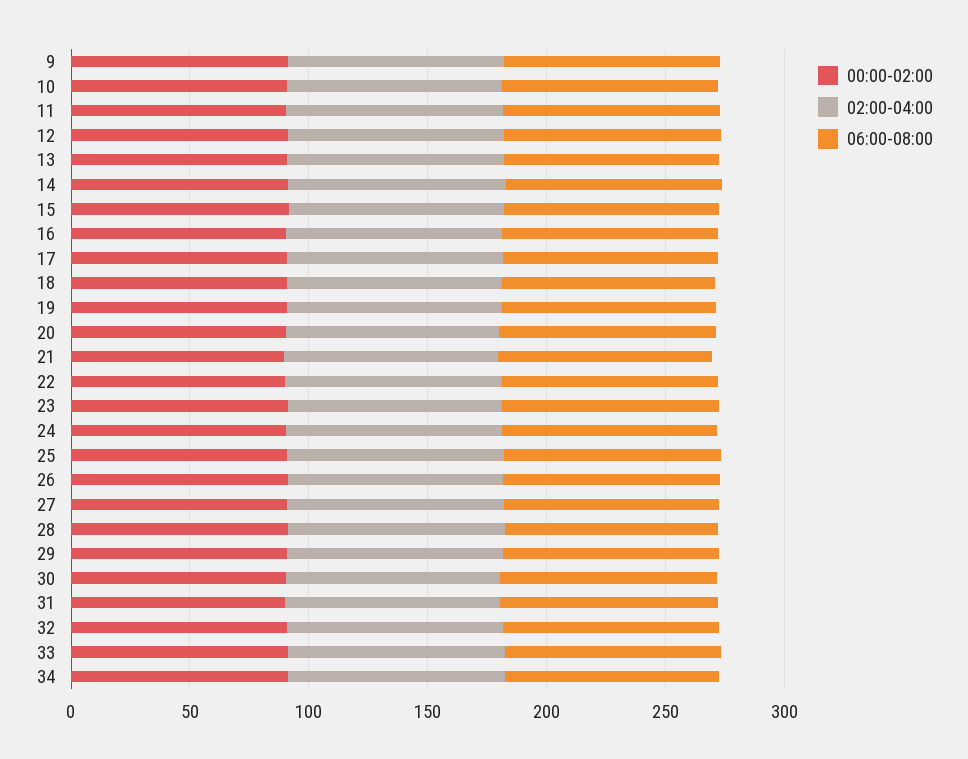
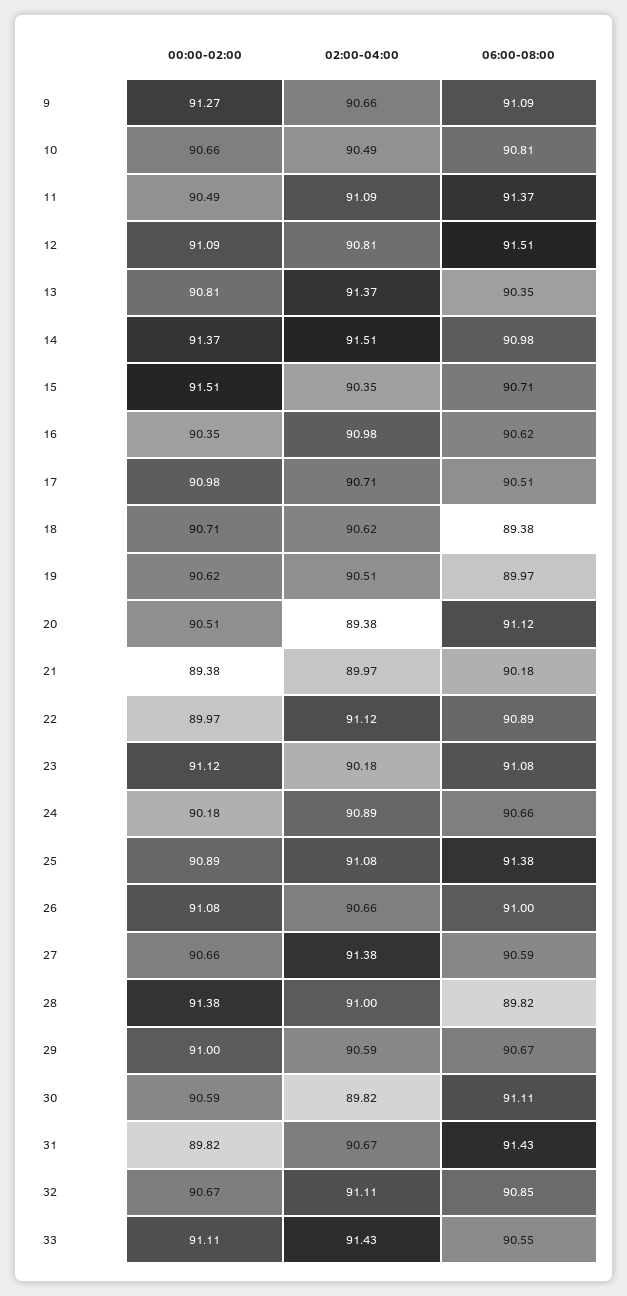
  {
    "00:00-02:00": {
      "9": 91.27,
      "10": 90.66,
      "11": 90.49,
      "12": 91.09,
      "13": 90.81,
      "14": 91.37,
      "15": 91.51,
      "16": 90.35,
      "17": 90.98,
      "18": 90.71,
      "19": 90.62,
      "20": 90.51,
      "21": 89.38,
      "22": 89.97,
      "23": 91.12,
      "24": 90.18,
      "25": 90.89,
      "26": 91.08,
      "27": 90.66,
      "28": 91.38,
      "29": 91,
      "30": 90.59,
      "31": 89.82,
      "32": 90.67,
-     "33": 91.11,
+     "33": 91.11
-     "34": 90
    },
    "02:00-04:00": {
      "9": 90.66,
      "10": 90.49,
      "11": 91.09,
      "12": 90.81,
      "13": 91.37,
      "14": 91.51,
      "15": 90.35,
      "16": 90.98,
      "17": 90.71,
      "18": 90.62,
      "19": 90.51,
      "20": 89.38,
      "21": 89.97,
      "22": 91.12,
      "23": 90.18,
      "24": 90.89,
      "25": 91.08,
      "26": 90.66,
      "27": 91.38,
      "28": 91,
      "29": 90.59,
      "30": 89.82,
      "31": 90.67,
      "32": 91.11,
-     "33": 91.43,
+     "33": 91.43
-     "34": 90
    },
    "06:00-08:00": {
      "9": 91.09,
      "10": 90.81,
      "11": 91.37,
      "12": 91.51,
      "13": 90.35,
      "14": 90.98,
      "15": 90.71,
      "16": 90.62,
      "17": 90.51,
      "18": 89.38,
      "19": 89.97,
      "20": 91.12,
      "21": 90.18,
      "22": 90.89,
      "23": 91.08,
      "24": 90.66,
      "25": 91.38,
      "26": 91,
      "27": 90.59,
      "28": 89.82,
      "29": 90.67,
      "30": 91.11,
      "31": 91.43,
      "32": 90.85,
-     "33": 90.55,
+     "33": 90.55
-     "34": 90
    }
  }

